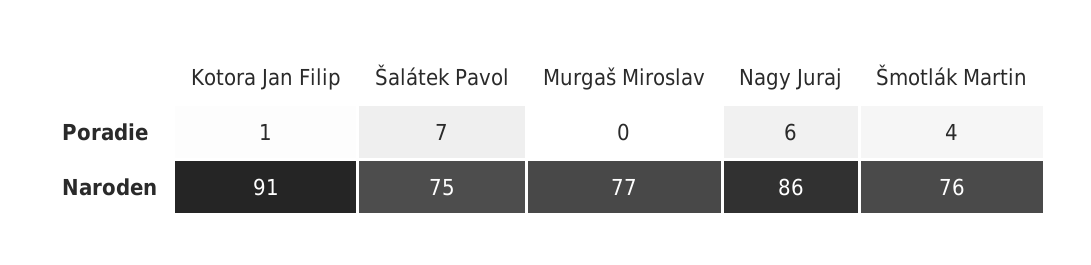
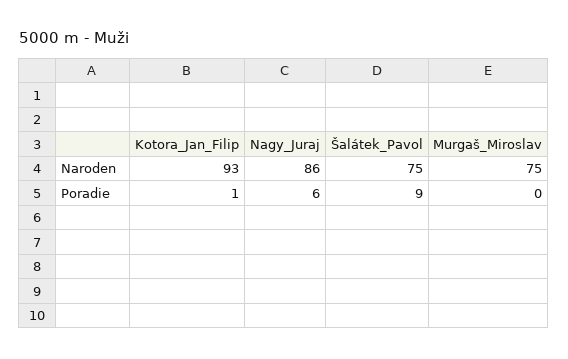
  {
    "Kotora Jan Filip": {
      "Poradie": 1,
-     "Naroden": 91
+     "Naroden": 93
    },
    "Šalátek Pavol": {
-     "Poradie": 7,
+     "Poradie": 9,
      "Naroden": 75
    },
    "Murgaš Miroslav": {
      "Poradie": 0,
-     "Naroden": 77
+     "Naroden": 75
    },
    "Nagy Juraj": {
      "Poradie": 6,
      "Naroden": 86
-   },
+   }
-   "Šmotlák Martin": {
-     "Poradie": 4,
-     "Naroden": 76
-   }
  }

